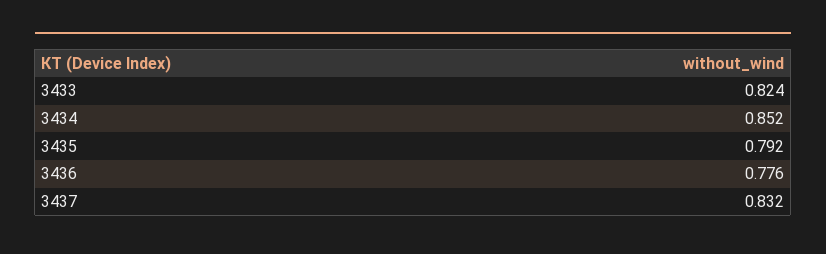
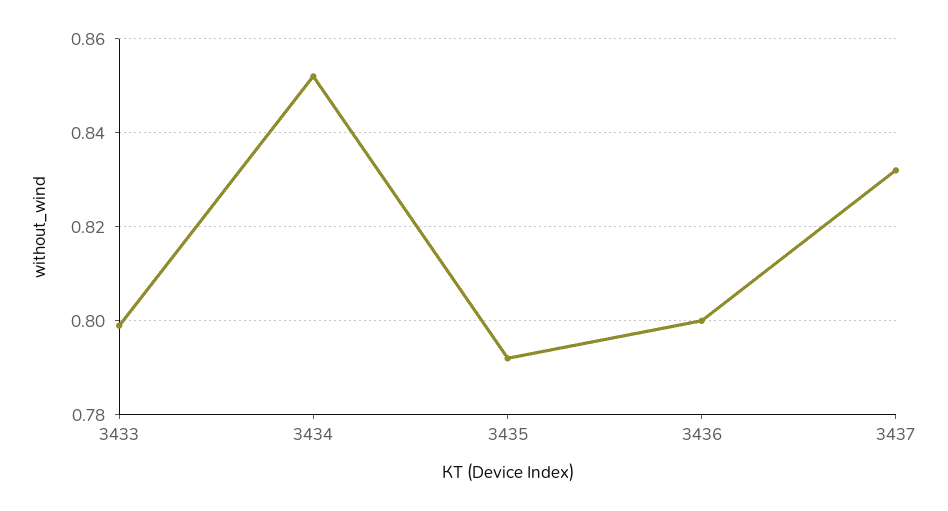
  {
-   "3433": 0.824,
+   "3433": 0.8,
    "3434": 0.852,
    "3435": 0.792,
-   "3436": 0.776,
+   "3436": 0.8,
    "3437": 0.832
  }

